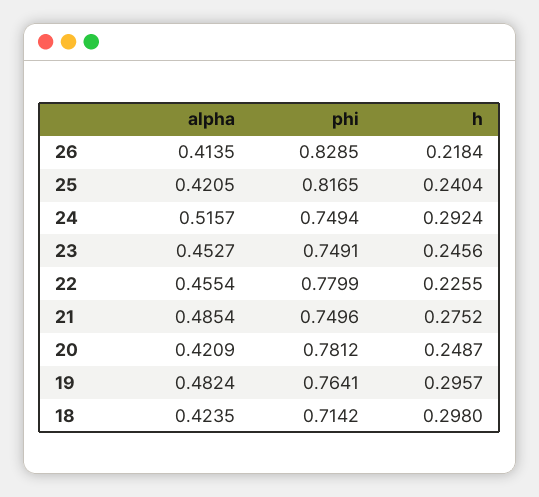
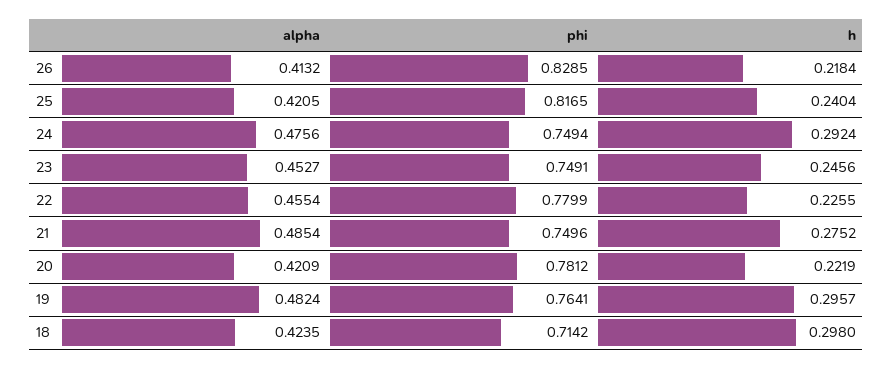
  {
    "alpha": {
-     "26": 0.4135,
+     "26": 0.4132,
      "25": 0.4205,
-     "24": 0.5157,
+     "24": 0.4756,
      "23": 0.4527,
      "22": 0.4554,
      "21": 0.4854,
      "20": 0.4209,
      "19": 0.4824,
      "18": 0.4235
    },
    "phi": {
      "26": 0.8285,
      "25": 0.8165,
      "24": 0.7494,
      "23": 0.7491,
      "22": 0.7799,
      "21": 0.7496,
      "20": 0.7812,
      "19": 0.7641,
      "18": 0.7142
    },
    "h": {
      "26": 0.2184,
      "25": 0.2404,
      "24": 0.2924,
      "23": 0.2456,
      "22": 0.2255,
      "21": 0.2752,
-     "20": 0.2487,
+     "20": 0.2219,
      "19": 0.2957,
      "18": 0.298
    }
  }

